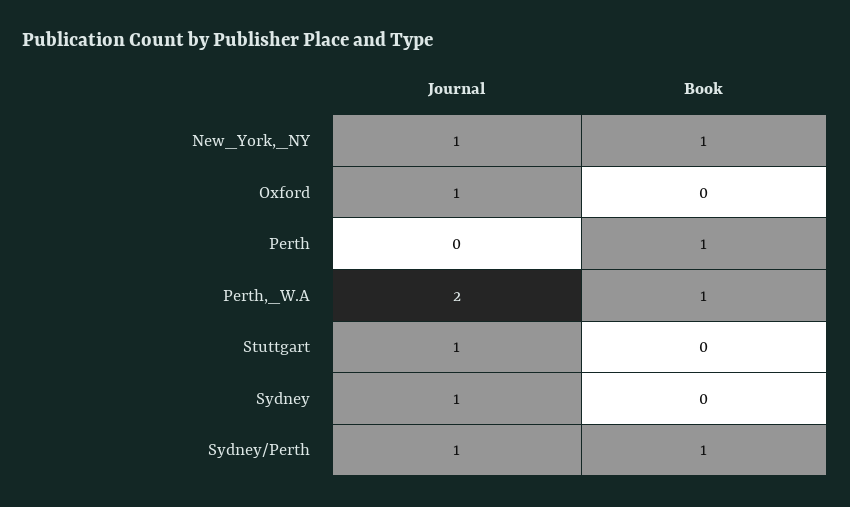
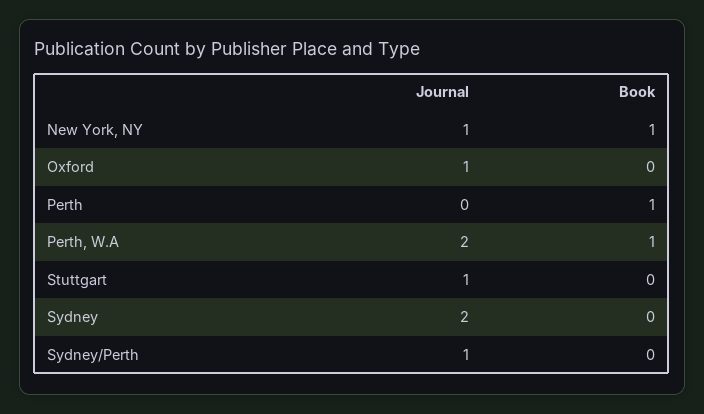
  {
    "Journal": {
      "New_York,_NY": 1,
      "Oxford": 1,
      "Perth": 0,
      "Perth,_W.A": 2,
      "Stuttgart": 1,
-     "Sydney": 1,
+     "Sydney": 2,
      "Sydney/Perth": 1
    },
    "Book": {
      "New_York,_NY": 1,
      "Oxford": 0,
      "Perth": 1,
      "Perth,_W.A": 1,
      "Stuttgart": 0,
      "Sydney": 0,
-     "Sydney/Perth": 1
+     "Sydney/Perth": 0
    }
  }

